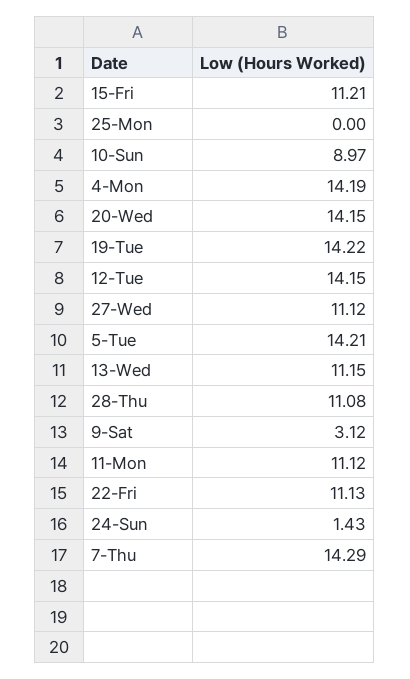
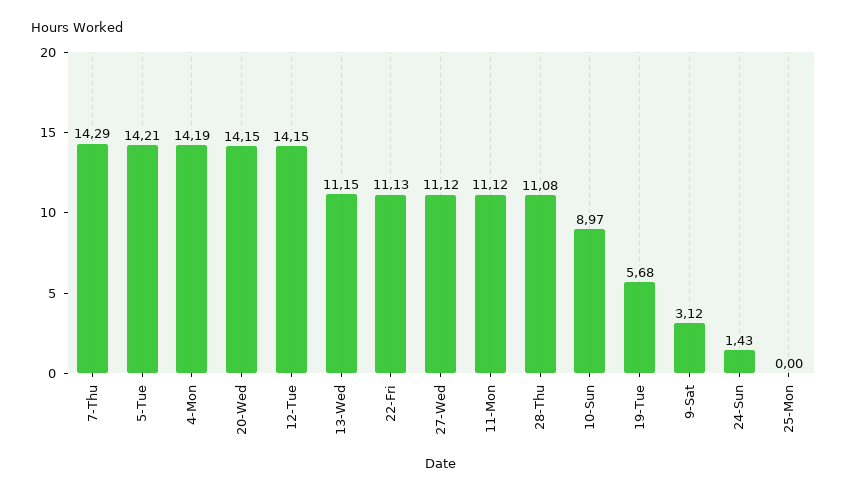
  {
-   "15-Fri": 11.21,
    "25-Mon": 0,
    "10-Sun": 8.97,
    "4-Mon": 14.19,
    "20-Wed": 14.15,
-   "19-Tue": 14.22,
+   "19-Tue": 5.68,
    "12-Tue": 14.15,
    "27-Wed": 11.12,
    "5-Tue": 14.21,
    "13-Wed": 11.15,
    "28-Thu": 11.08,
    "9-Sat": 3.12,
    "11-Mon": 11.12,
    "22-Fri": 11.13,
    "24-Sun": 1.43,
    "7-Thu": 14.29
  }

